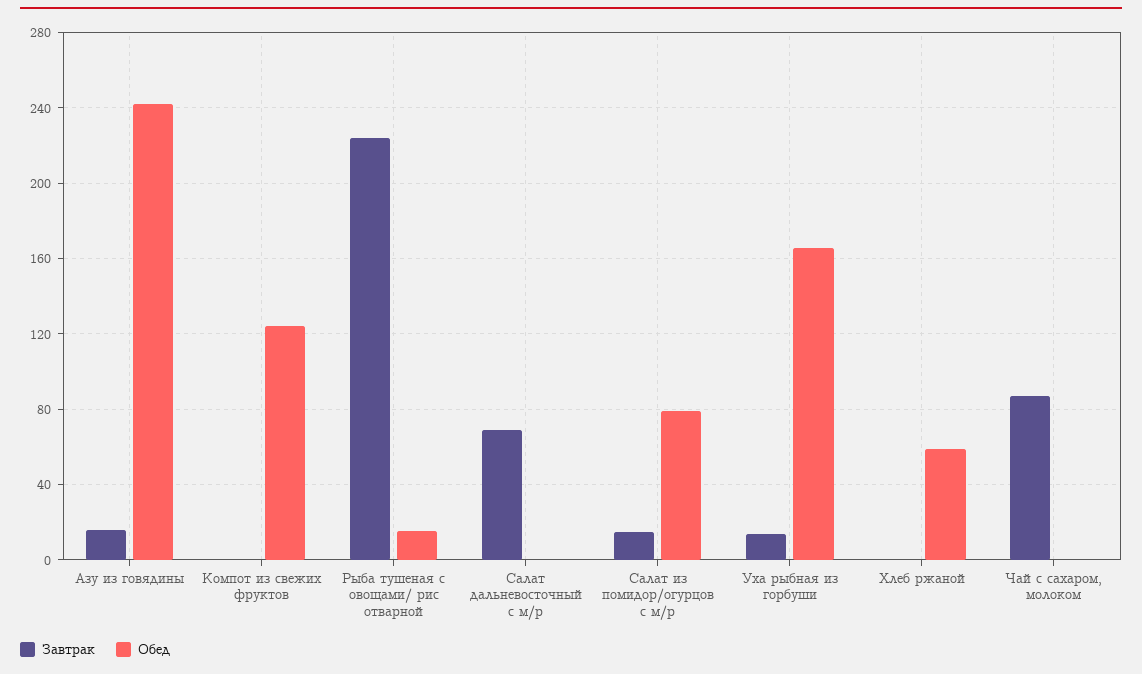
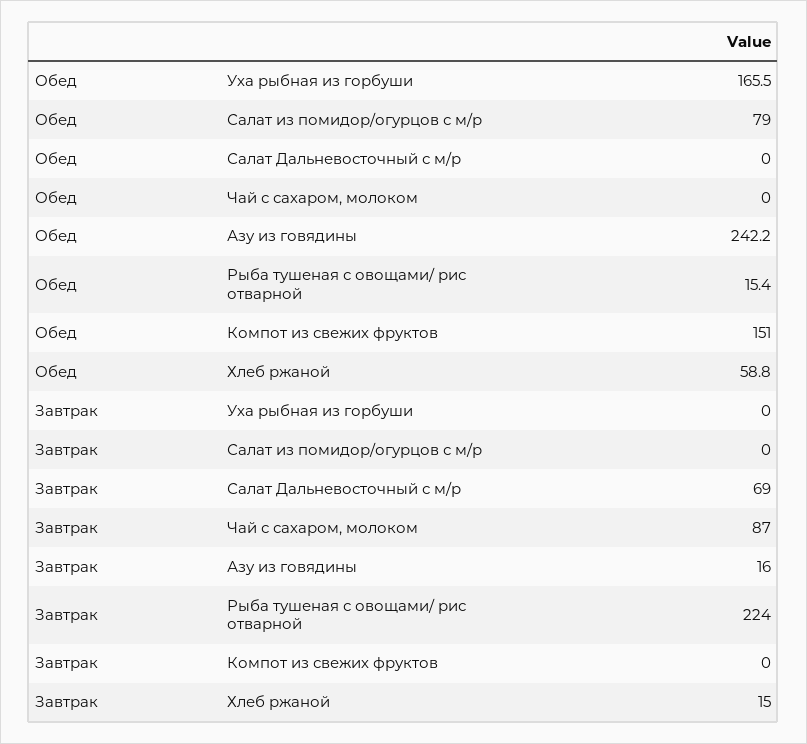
  {
    "Завтрак": {
      "Азу из говядины": 16,
      "Компот из свежих фруктов": 0,
      "Рыба тушеная с овощами/ рис отварной": 224,
      "Салат дальневосточный с м/р": 69,
-     "Салат из помидор/огурцов с м/р": 15,
+     "Салат из помидор/огурцов с м/р": 0,
-     "Уха рыбная из горбуши": 15,
+     "Уха рыбная из горбуши": 0,
-     "Хлеб ржаной": 0,
+     "Хлеб ржаной": 15,
      "Чай с сахаром, молоком": 87
    },
    "Обед": {
      "Азу из говядины": 242.2,
-     "Компот из свежих фруктов": 125,
+     "Компот из свежих фруктов": 151,
      "Рыба тушеная с овощами/ рис отварной": 15.4,
      "Салат дальневосточный с м/р": 0,
      "Салат из помидор/огурцов с м/р": 79,
      "Уха рыбная из горбуши": 165.5,
      "Хлеб ржаной": 58.8,
      "Чай с сахаром, молоком": 0
    }
  }

